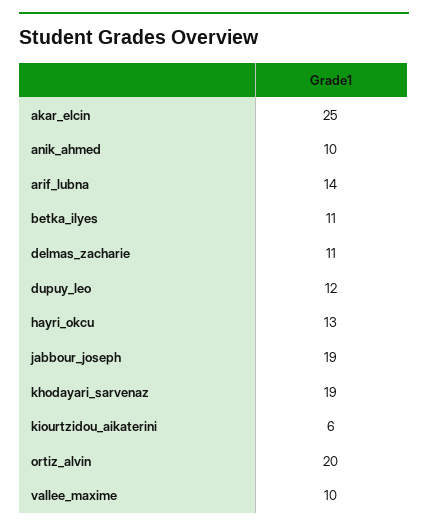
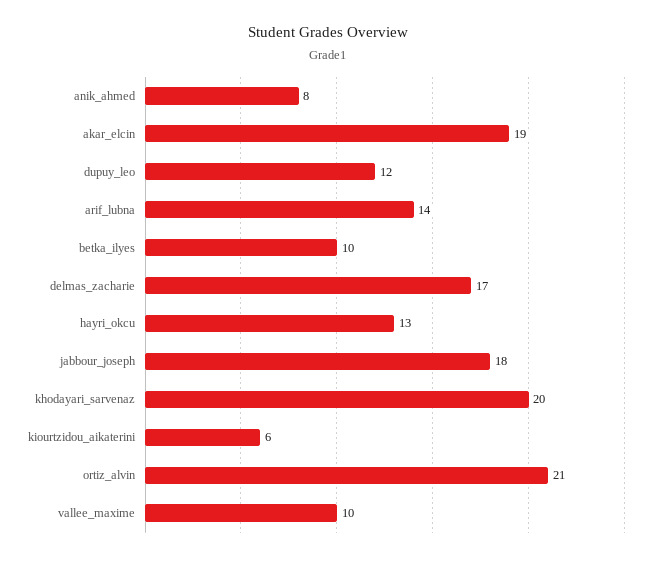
  {
-   "akar_elcin": 25,
+   "akar_elcin": 19,
-   "anik_ahmed": 10,
+   "anik_ahmed": 8,
    "arif_lubna": 14,
-   "betka_ilyes": 11,
+   "betka_ilyes": 10,
-   "delmas_zacharie": 11,
+   "delmas_zacharie": 17,
    "dupuy_leo": 12,
    "hayri_okcu": 13,
-   "jabbour_joseph": 19,
+   "jabbour_joseph": 18,
-   "khodayari_sarvenaz": 19,
+   "khodayari_sarvenaz": 20,
    "kiourtzidou_aikaterini": 6,
-   "ortiz_alvin": 20,
+   "ortiz_alvin": 21,
    "vallee_maxime": 10
  }

